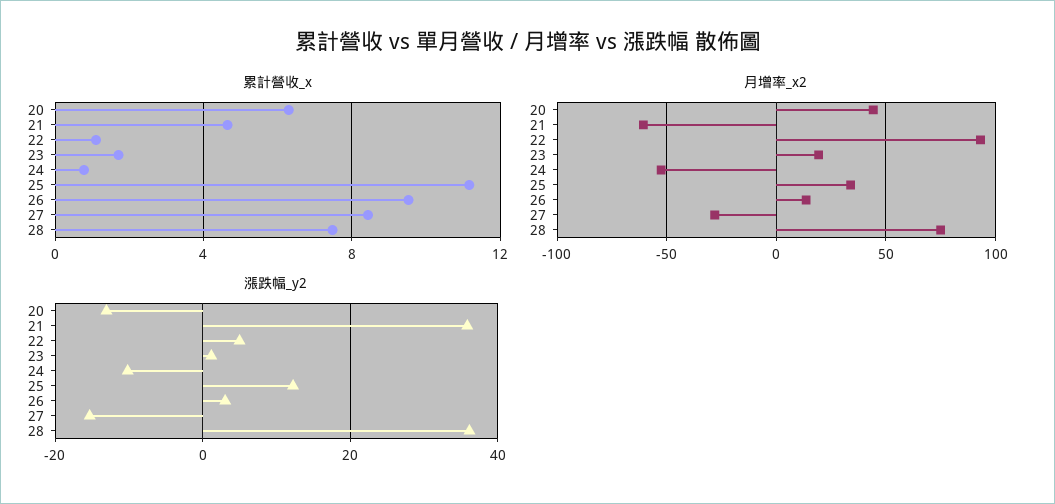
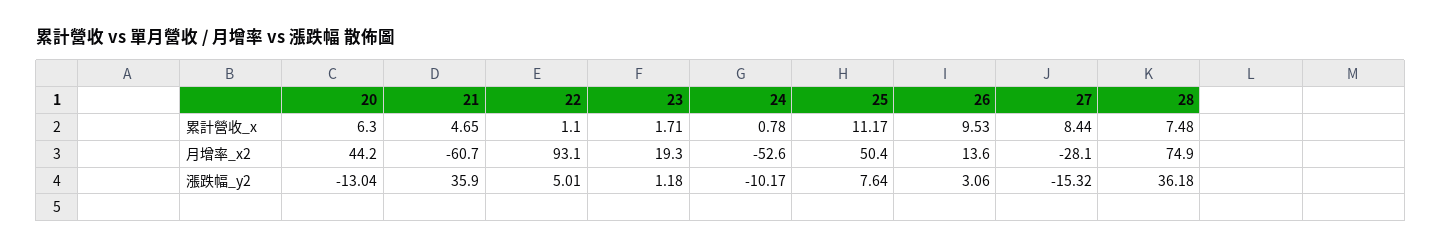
  {
    "累計營收_x": {
      "20": 6.3,
      "21": 4.65,
      "22": 1.1,
      "23": 1.71,
      "24": 0.78,
      "25": 11.17,
      "26": 9.53,
      "27": 8.44,
      "28": 7.48
    },
    "月增率_x2": {
      "20": 44.2,
      "21": -60.7,
      "22": 93.1,
      "23": 19.3,
      "24": -52.6,
-     "25": 35,
+     "25": 50.4,
      "26": 13.6,
      "27": -28.1,
      "28": 74.9
    },
    "漲跌幅_y2": {
      "20": -13.04,
      "21": 35.9,
      "22": 5.01,
      "23": 1.18,
      "24": -10.17,
-     "25": 12,
+     "25": 7.64,
      "26": 3.06,
      "27": -15.32,
      "28": 36.18
    }
  }

